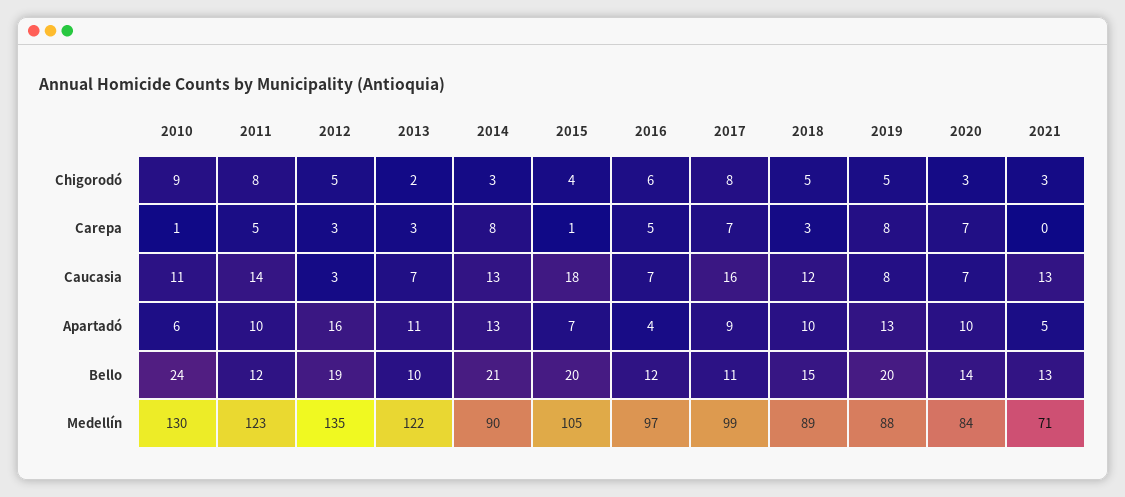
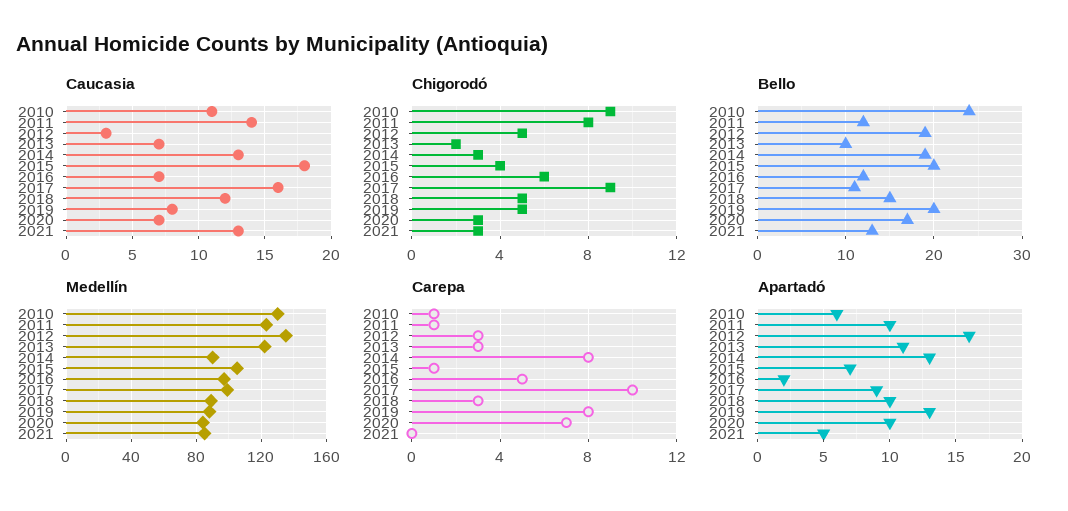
  {
    "Chigorodó": {
      "2010": 9,
      "2011": 8,
      "2012": 5,
      "2013": 2,
      "2014": 3,
      "2015": 4,
      "2016": 6,
-     "2017": 8,
+     "2017": 9,
      "2018": 5,
      "2019": 5,
      "2020": 3,
      "2021": 3
    },
    "Carepa": {
      "2010": 1,
-     "2011": 5,
+     "2011": 1,
      "2012": 3,
      "2013": 3,
      "2014": 8,
      "2015": 1,
      "2016": 5,
-     "2017": 7,
+     "2017": 10,
      "2018": 3,
      "2019": 8,
      "2020": 7,
      "2021": 0
    },
    "Caucasia": {
      "2010": 11,
      "2011": 14,
      "2012": 3,
      "2013": 7,
      "2014": 13,
      "2015": 18,
      "2016": 7,
      "2017": 16,
      "2018": 12,
      "2019": 8,
      "2020": 7,
      "2021": 13
    },
    "Apartadó": {
      "2010": 6,
      "2011": 10,
      "2012": 16,
      "2013": 11,
      "2014": 13,
      "2015": 7,
-     "2016": 4,
+     "2016": 2,
      "2017": 9,
      "2018": 10,
      "2019": 13,
      "2020": 10,
      "2021": 5
    },
    "Bello": {
      "2010": 24,
      "2011": 12,
      "2012": 19,
      "2013": 10,
-     "2014": 21,
+     "2014": 19,
      "2015": 20,
      "2016": 12,
      "2017": 11,
      "2018": 15,
      "2019": 20,
-     "2020": 14,
+     "2020": 17,
      "2021": 13
    },
    "Medellín": {
      "2010": 130,
      "2011": 123,
      "2012": 135,
      "2013": 122,
      "2014": 90,
      "2015": 105,
      "2016": 97,
      "2017": 99,
      "2018": 89,
      "2019": 88,
      "2020": 84,
-     "2021": 71
+     "2021": 85
    }
  }

